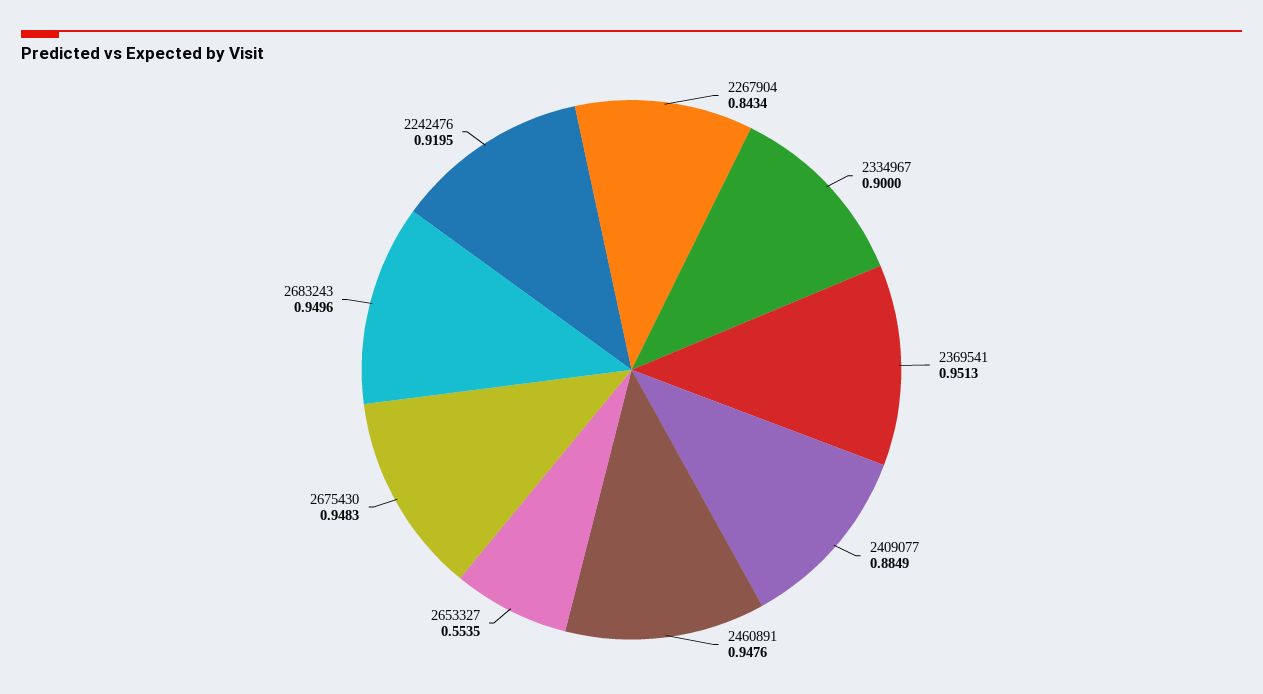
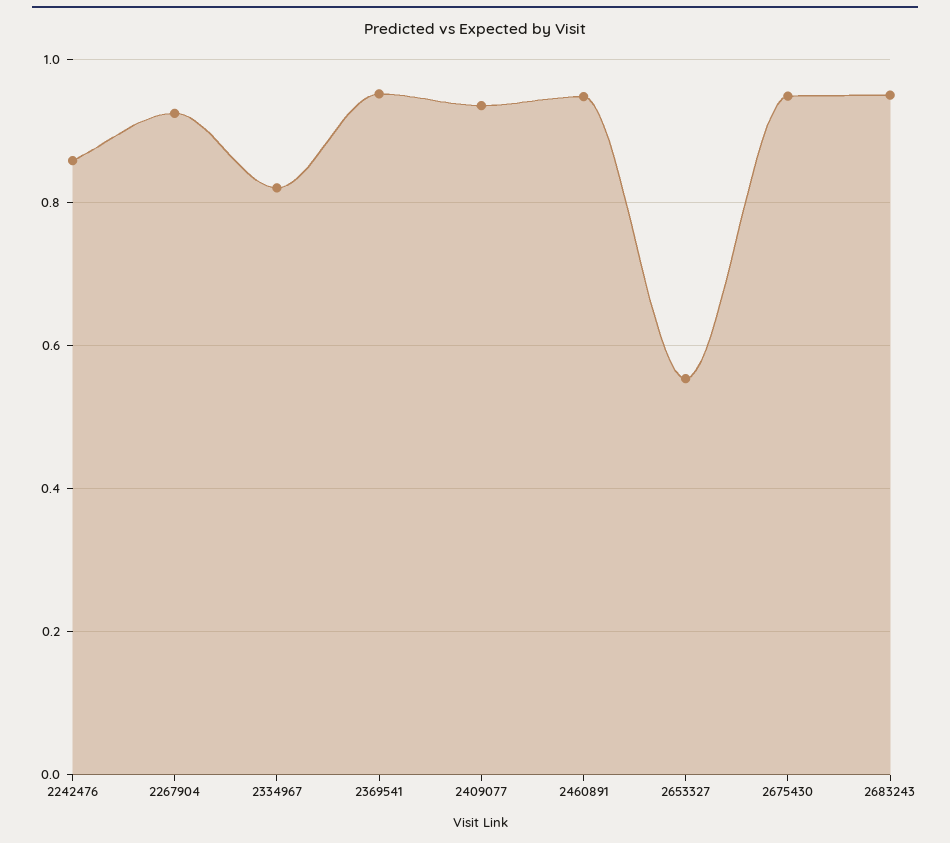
  {
-   "2267904": 0.8434,
+   "2267904": 0.92,
-   "2334967": 0.9,
+   "2334967": 0.82,
    "2369541": 0.9513,
-   "2409077": 0.8849,
+   "2409077": 0.94,
    "2460891": 0.9476,
    "2653327": 0.5535,
    "2675430": 0.9483,
    "2683243": 0.9496,
-   "2242476": 0.9195
+   "2242476": 0.86
  }

